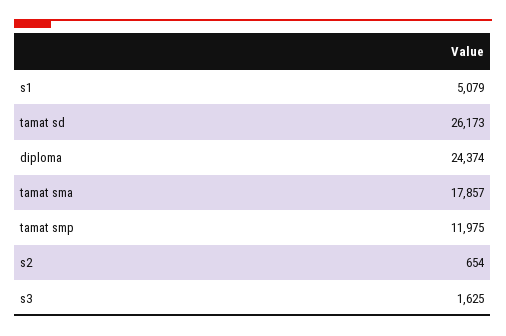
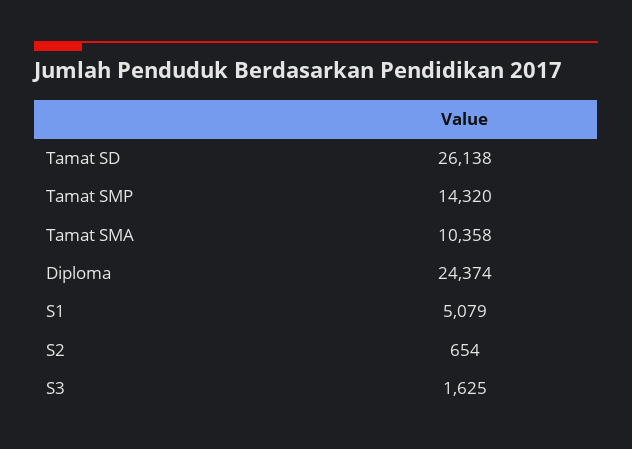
  {
    "s1": 5079,
-   "tamat sd": 26173,
+   "tamat sd": 26138,
    "diploma": 24374,
-   "tamat sma": 17857,
+   "tamat sma": 10358,
-   "tamat smp": 11975,
+   "tamat smp": 14320,
    "s2": 654,
    "s3": 1625
  }

